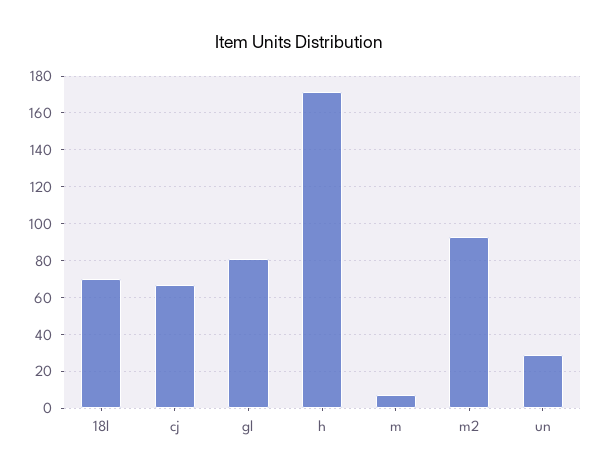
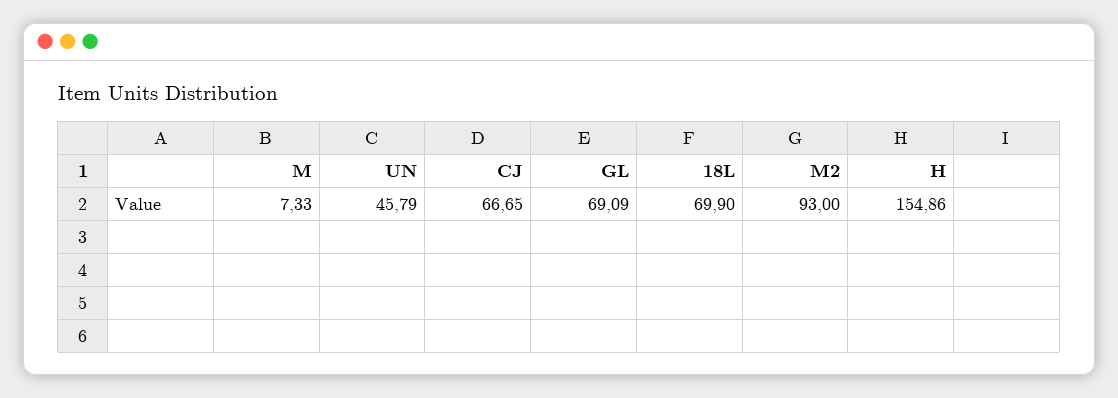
  {
    "18l": 69.9,
    "cj": 66.65,
-   "gl": 80,
+   "gl": 69.09,
-   "h": 170,
+   "h": 154.86,
    "m": 7.33,
    "m2": 93,
-   "un": 30
+   "un": 45.79
  }

